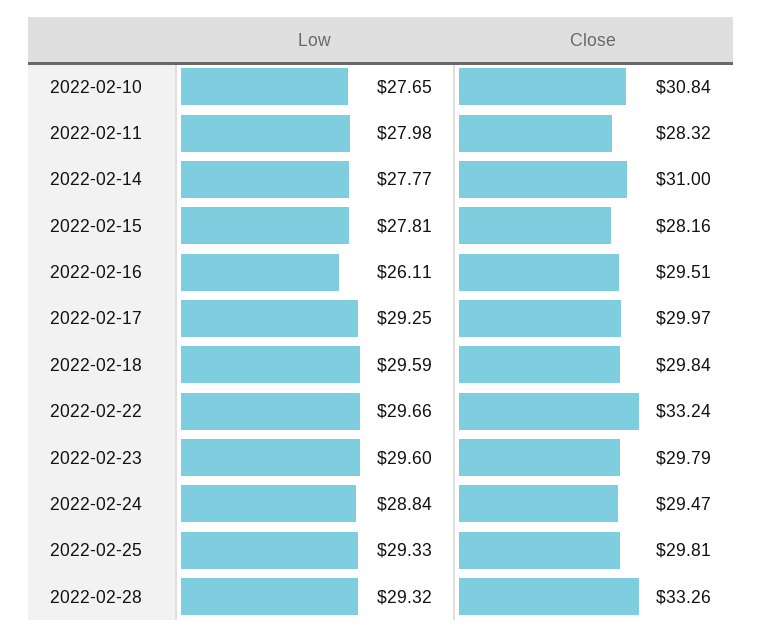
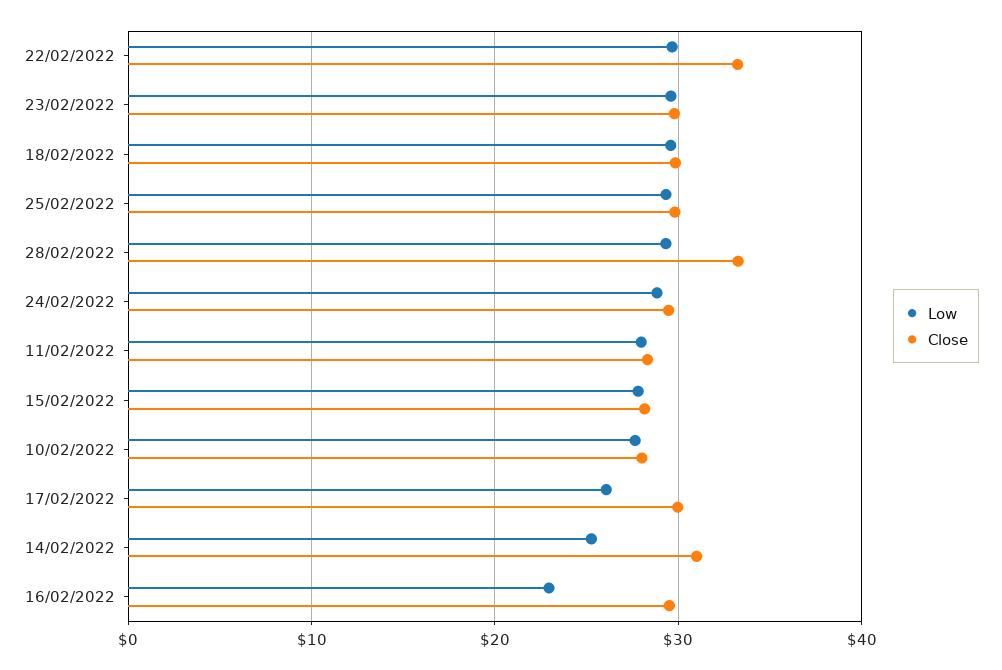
  {
    "Low": {
      "2022-02-10": 27.65,
      "2022-02-11": 27.98,
-     "2022-02-14": 27.77,
+     "2022-02-14": 25,
      "2022-02-15": 27.81,
-     "2022-02-16": 26.11,
+     "2022-02-16": 23,
-     "2022-02-17": 29.25,
+     "2022-02-17": 26,
      "2022-02-18": 29.59,
      "2022-02-22": 29.66,
      "2022-02-23": 29.6,
      "2022-02-24": 28.84,
      "2022-02-25": 29.33,
      "2022-02-28": 29.32
    },
    "Close": {
-     "2022-02-10": 30.84,
+     "2022-02-10": 28,
      "2022-02-11": 28.32,
      "2022-02-14": 31,
      "2022-02-15": 28.16,
      "2022-02-16": 29.51,
      "2022-02-17": 29.97,
      "2022-02-18": 29.84,
      "2022-02-22": 33.24,
      "2022-02-23": 29.79,
      "2022-02-24": 29.47,
      "2022-02-25": 29.81,
      "2022-02-28": 33.26
    }
  }

